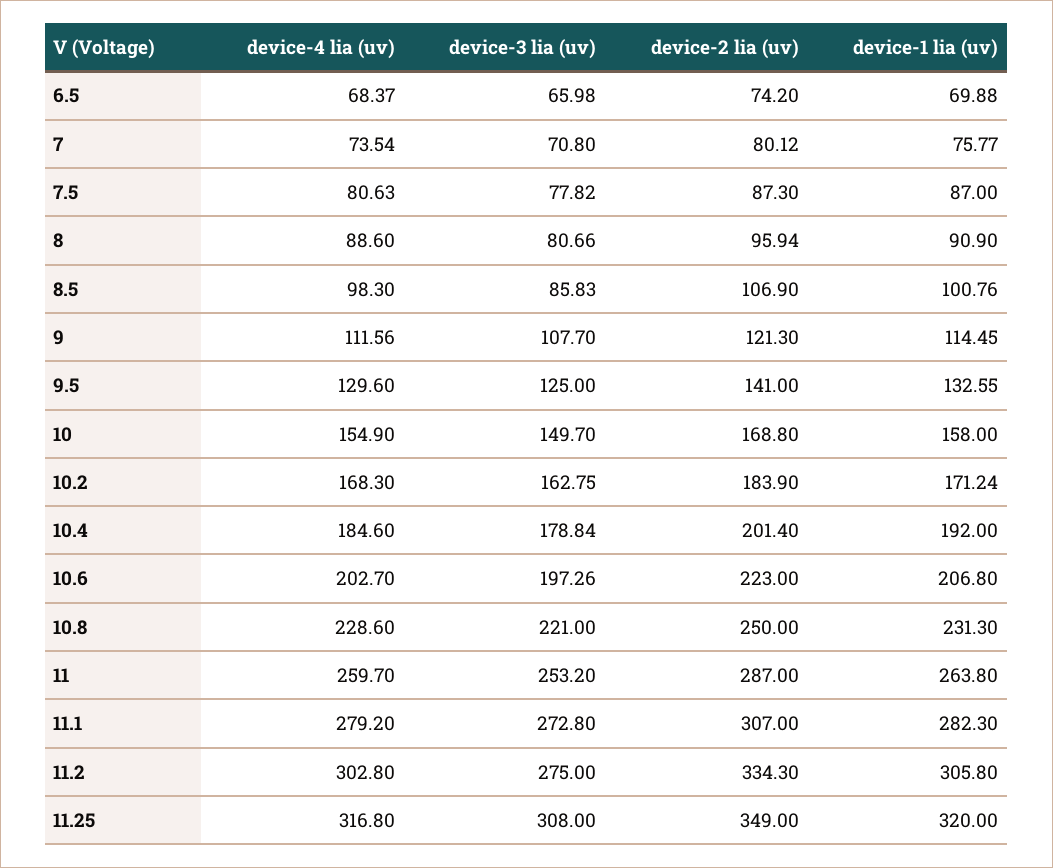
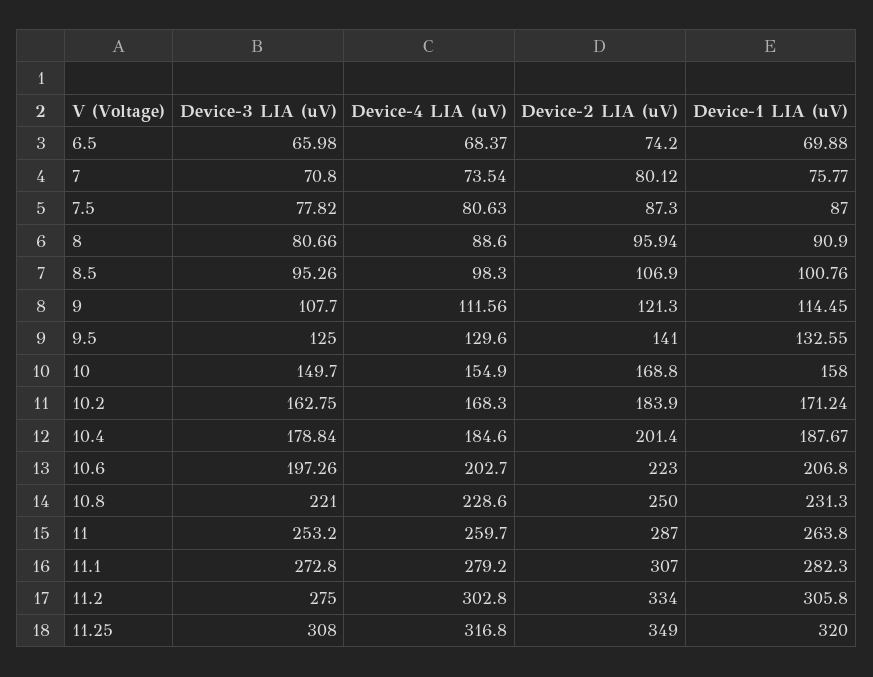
  {
    "device-4 lia (uv)": {
      "6.5": 68.37,
      "7": 73.54,
      "7.5": 80.63,
      "8": 88.6,
      "8.5": 98.3,
      "9": 111.56,
      "9.5": 129.6,
      "10": 154.9,
      "10.2": 168.3,
      "10.4": 184.6,
      "10.6": 202.7,
      "10.8": 228.6,
      "11": 259.7,
      "11.1": 279.2,
      "11.2": 302.8,
      "11.25": 316.8
    },
    "device-3 lia (uv)": {
      "6.5": 65.98,
      "7": 70.8,
      "7.5": 77.82,
      "8": 80.66,
-     "8.5": 85.83,
+     "8.5": 95.26,
      "9": 107.7,
      "9.5": 125,
      "10": 149.7,
      "10.2": 162.75,
      "10.4": 178.84,
      "10.6": 197.26,
      "10.8": 221,
      "11": 253.2,
      "11.1": 272.8,
      "11.2": 275,
      "11.25": 308
    },
    "device-2 lia (uv)": {
      "6.5": 74.2,
      "7": 80.12,
      "7.5": 87.3,
      "8": 95.94,
      "8.5": 106.9,
      "9": 121.3,
      "9.5": 141,
      "10": 168.8,
      "10.2": 183.9,
      "10.4": 201.4,
      "10.6": 223,
      "10.8": 250,
      "11": 287,
      "11.1": 307,
-     "11.2": 334.3,
+     "11.2": 334,
      "11.25": 349
    },
    "device-1 lia (uv)": {
      "6.5": 69.88,
      "7": 75.77,
      "7.5": 87,
      "8": 90.9,
      "8.5": 100.76,
      "9": 114.45,
      "9.5": 132.55,
      "10": 158,
      "10.2": 171.24,
-     "10.4": 192,
+     "10.4": 187.67,
      "10.6": 206.8,
      "10.8": 231.3,
      "11": 263.8,
      "11.1": 282.3,
      "11.2": 305.8,
      "11.25": 320
    }
  }

